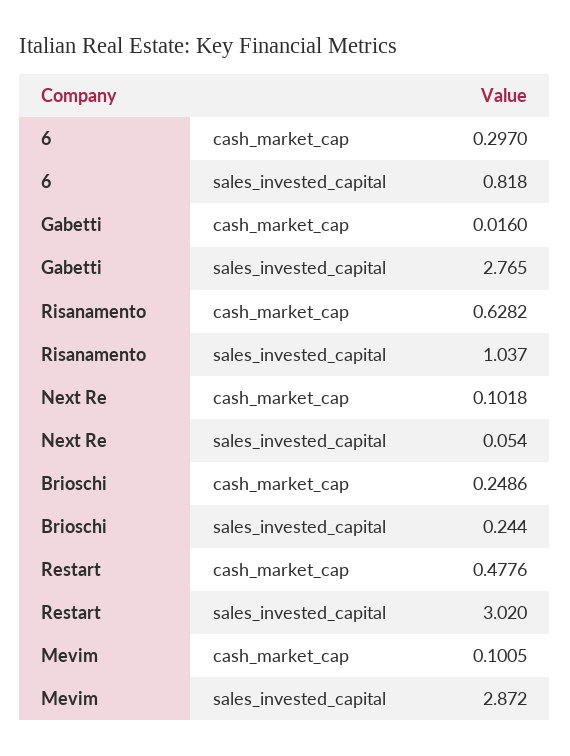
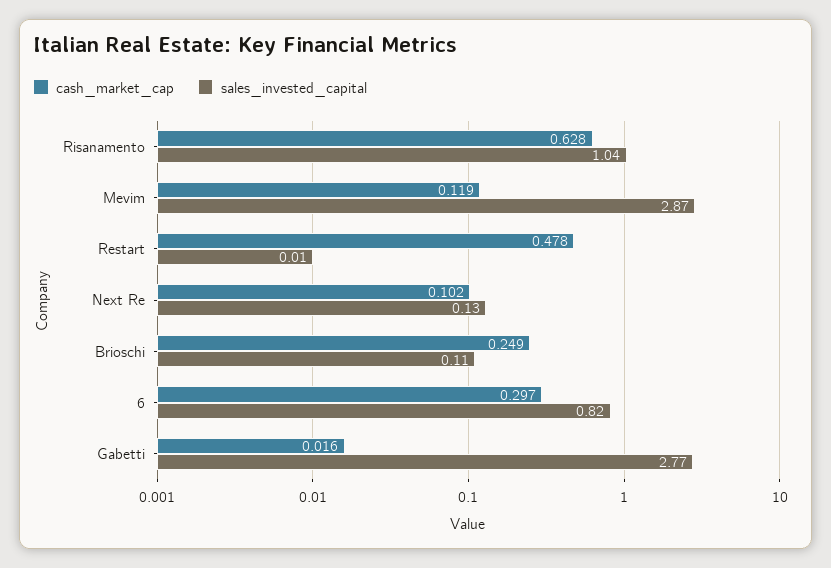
  {
    "cash_market_cap": {
      "6": 0.297,
      "Gabetti": 0.016,
      "Risanamento": 0.6282,
      "Next Re": 0.1018,
      "Brioschi": 0.2486,
      "Restart": 0.4776,
-     "Mevim": 0.1005
+     "Mevim": 0.119
    },
    "sales_invested_capital": {
      "6": 0.818,
      "Gabetti": 2.765,
      "Risanamento": 1.037,
-     "Next Re": 0.054,
+     "Next Re": 0.13,
-     "Brioschi": 0.244,
+     "Brioschi": 0.11,
-     "Restart": 3.02,
+     "Restart": 0.01,
      "Mevim": 2.872
    }
  }

